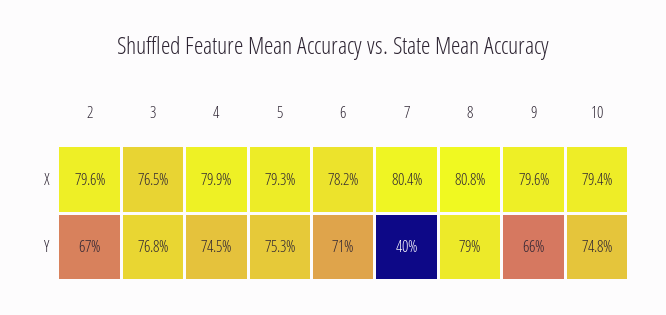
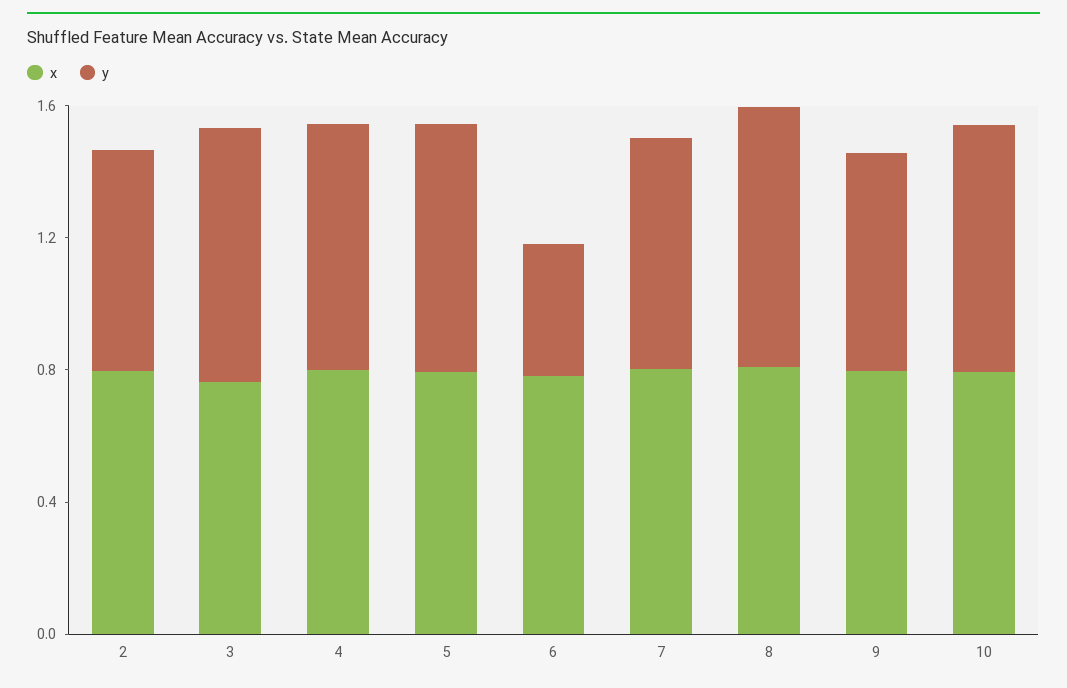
  {
    "X": {
      "2": 0.796,
      "3": 0.765,
      "4": 0.799,
      "5": 0.793,
      "6": 0.782,
      "7": 0.804,
      "8": 0.808,
      "9": 0.796,
      "10": 0.794
    },
    "Y": {
      "2": 0.67,
      "3": 0.768,
      "4": 0.745,
      "5": 0.753,
-     "6": 0.71,
+     "6": 0.4,
-     "7": 0.4,
+     "7": 0.7,
      "8": 0.79,
      "9": 0.66,
      "10": 0.748
    }
  }

